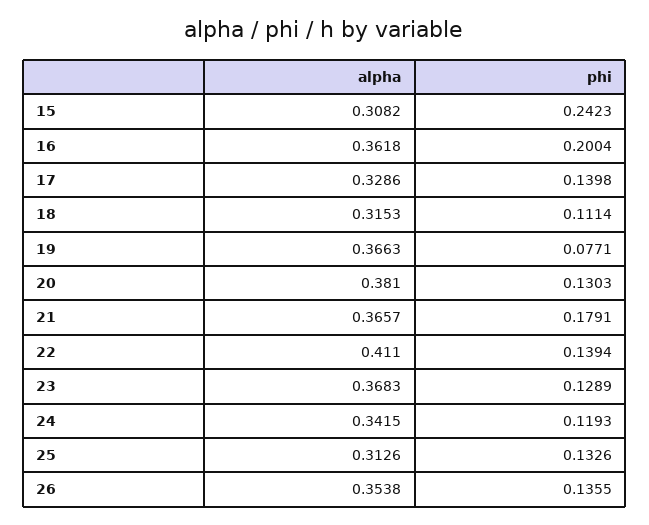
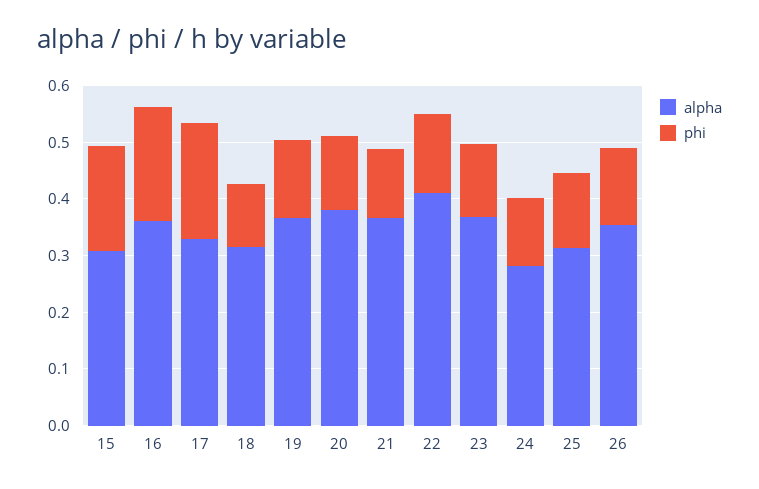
  {
    "alpha": {
      "15": 0.3082,
      "16": 0.3618,
      "17": 0.3286,
      "18": 0.3153,
      "19": 0.3663,
      "20": 0.381,
      "21": 0.3657,
      "22": 0.411,
      "23": 0.3683,
-     "24": 0.3415,
+     "24": 0.28,
      "25": 0.3126,
      "26": 0.3538
    },
    "phi": {
-     "15": 0.2423,
+     "15": 0.18,
      "16": 0.2004,
-     "17": 0.1398,
+     "17": 0.2,
      "18": 0.1114,
-     "19": 0.0771,
+     "19": 0.14,
      "20": 0.1303,
-     "21": 0.1791,
+     "21": 0.12,
      "22": 0.1394,
      "23": 0.1289,
      "24": 0.1193,
      "25": 0.1326,
      "26": 0.1355
    }
  }

